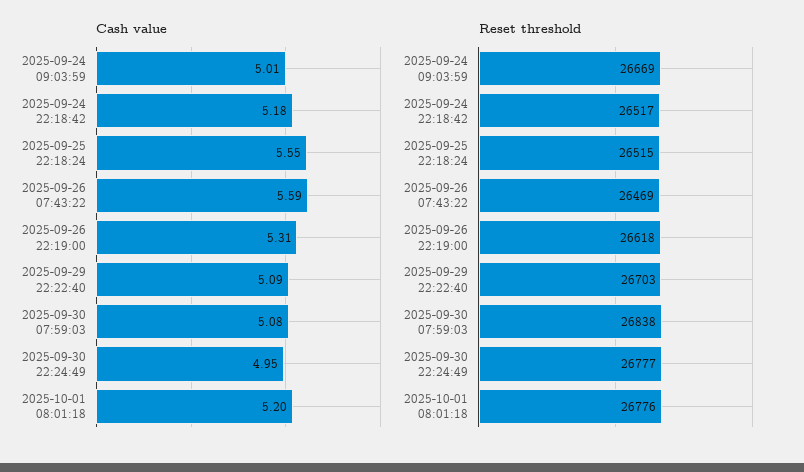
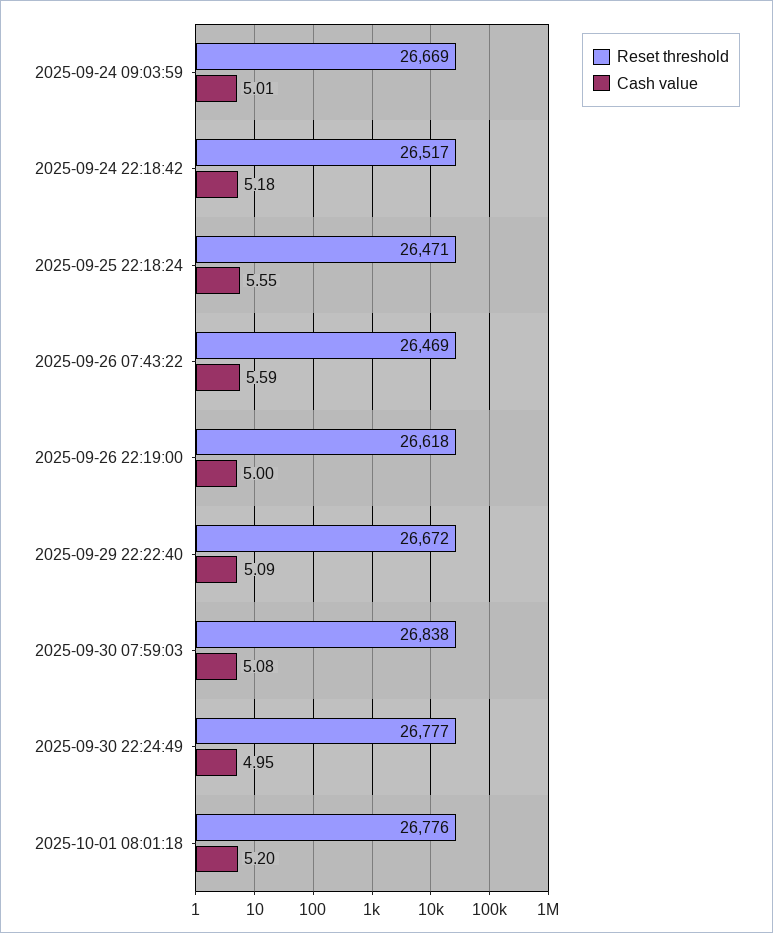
  {
    "Cash value": {
      "2025-09-24 09:03:59": 5.01,
      "2025-09-24 22:18:42": 5.18,
      "2025-09-25 22:18:24": 5.55,
      "2025-09-26 07:43:22": 5.59,
-     "2025-09-26 22:19:00": 5.31,
+     "2025-09-26 22:19:00": 5,
      "2025-09-29 22:22:40": 5.09,
      "2025-09-30 07:59:03": 5.08,
      "2025-09-30 22:24:49": 4.95,
      "2025-10-01 08:01:18": 5.2
    },
    "Reset threshold": {
      "2025-09-24 09:03:59": 26669,
      "2025-09-24 22:18:42": 26517,
-     "2025-09-25 22:18:24": 26515,
+     "2025-09-25 22:18:24": 26471,
      "2025-09-26 07:43:22": 26469,
      "2025-09-26 22:19:00": 26618,
-     "2025-09-29 22:22:40": 26703,
+     "2025-09-29 22:22:40": 26672,
      "2025-09-30 07:59:03": 26838,
      "2025-09-30 22:24:49": 26777,
      "2025-10-01 08:01:18": 26776
    }
  }

